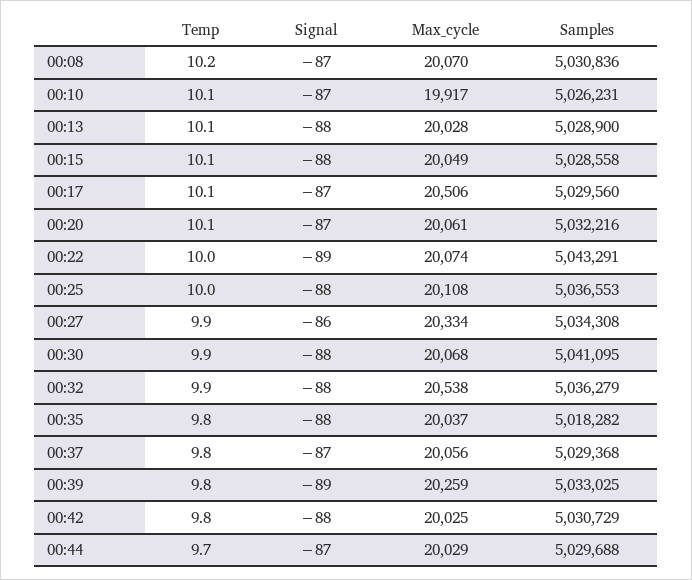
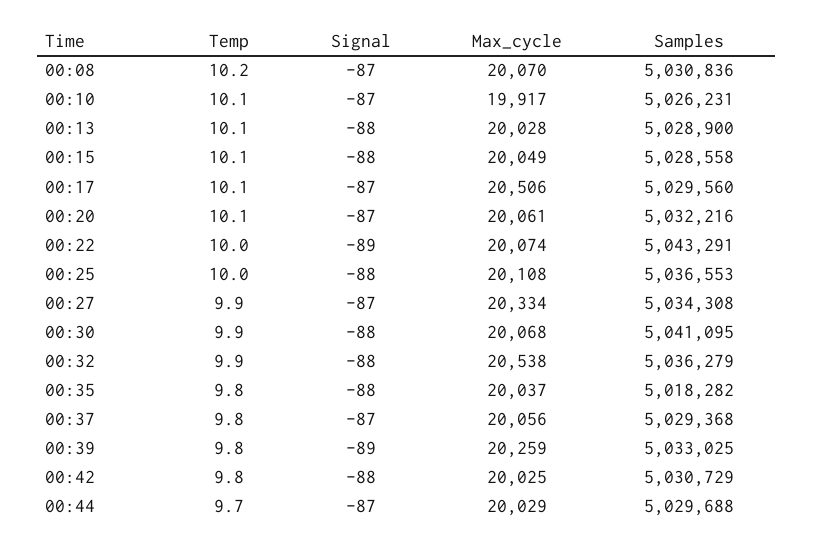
  {
    "Temp": {
      "00:08": 10.2,
      "00:10": 10.1,
      "00:13": 10.1,
      "00:15": 10.1,
      "00:17": 10.1,
      "00:20": 10.1,
      "00:22": 10,
      "00:25": 10,
      "00:27": 9.9,
      "00:30": 9.9,
      "00:32": 9.9,
      "00:35": 9.8,
      "00:37": 9.8,
      "00:39": 9.8,
      "00:42": 9.8,
      "00:44": 9.7
    },
    "Signal": {
      "00:08": -87,
      "00:10": -87,
      "00:13": -88,
      "00:15": -88,
      "00:17": -87,
      "00:20": -87,
      "00:22": -89,
      "00:25": -88,
-     "00:27": -86,
+     "00:27": -87,
      "00:30": -88,
      "00:32": -88,
      "00:35": -88,
      "00:37": -87,
      "00:39": -89,
      "00:42": -88,
      "00:44": -87
    },
    "Max_cycle": {
      "00:08": 20070,
      "00:10": 19917,
      "00:13": 20028,
      "00:15": 20049,
      "00:17": 20506,
      "00:20": 20061,
      "00:22": 20074,
      "00:25": 20108,
      "00:27": 20334,
      "00:30": 20068,
      "00:32": 20538,
      "00:35": 20037,
      "00:37": 20056,
      "00:39": 20259,
      "00:42": 20025,
      "00:44": 20029
    },
    "Samples": {
      "00:08": 5030836,
      "00:10": 5026231,
      "00:13": 5028900,
      "00:15": 5028558,
      "00:17": 5029560,
      "00:20": 5032216,
      "00:22": 5043291,
      "00:25": 5036553,
      "00:27": 5034308,
      "00:30": 5041095,
      "00:32": 5036279,
      "00:35": 5018282,
      "00:37": 5029368,
      "00:39": 5033025,
      "00:42": 5030729,
      "00:44": 5029688
    }
  }

